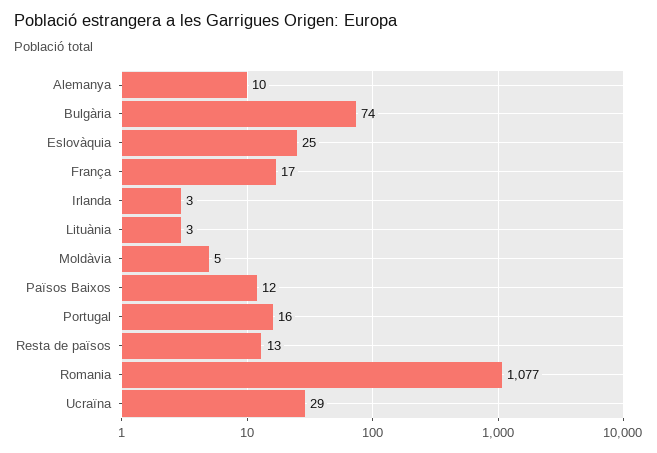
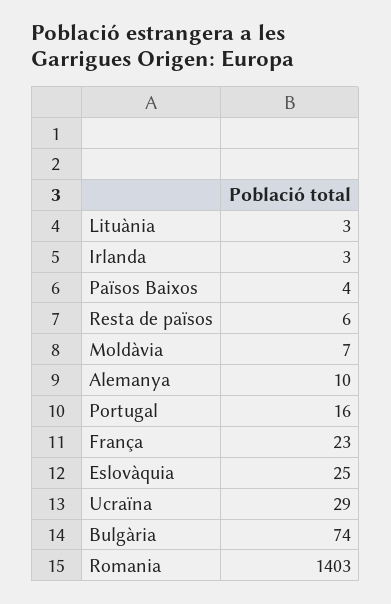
  {
    "Alemanya": 10,
    "Bulgària": 74,
    "Eslovàquia": 25,
-   "França": 17,
+   "França": 23,
    "Irlanda": 3,
    "Lituània": 3,
-   "Moldàvia": 5,
+   "Moldàvia": 7,
-   "Països Baixos": 12,
+   "Països Baixos": 4,
    "Portugal": 16,
-   "Resta de països": 13,
+   "Resta de països": 6,
-   "Romania": 1077,
+   "Romania": 1403,
    "Ucraïna": 29
  }

